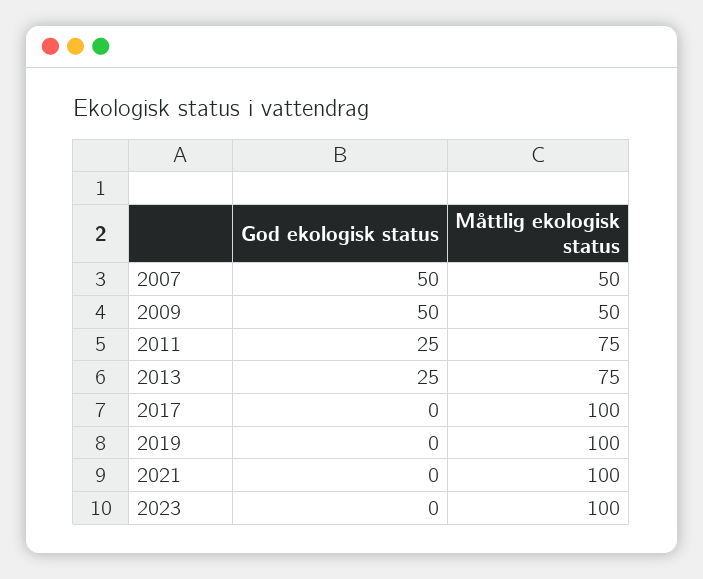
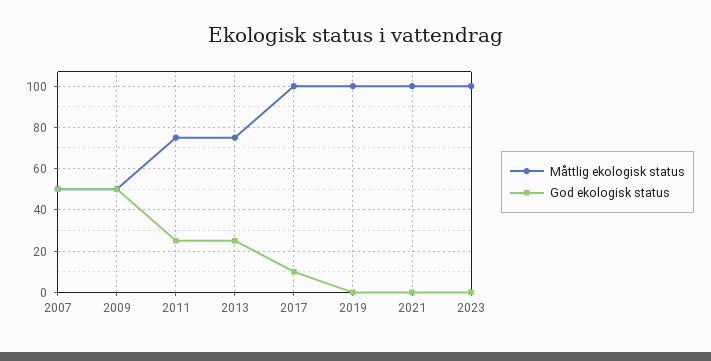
  {
    "God ekologisk status": {
      "2007": 50,
      "2009": 50,
      "2011": 25,
      "2013": 25,
-     "2017": 0,
+     "2017": 10,
      "2019": 0,
      "2021": 0,
      "2023": 0
    },
    "Måttlig ekologisk status": {
      "2007": 50,
      "2009": 50,
      "2011": 75,
      "2013": 75,
      "2017": 100,
      "2019": 100,
      "2021": 100,
      "2023": 100
    }
  }

